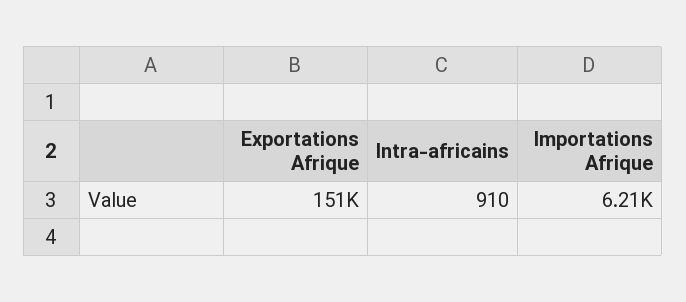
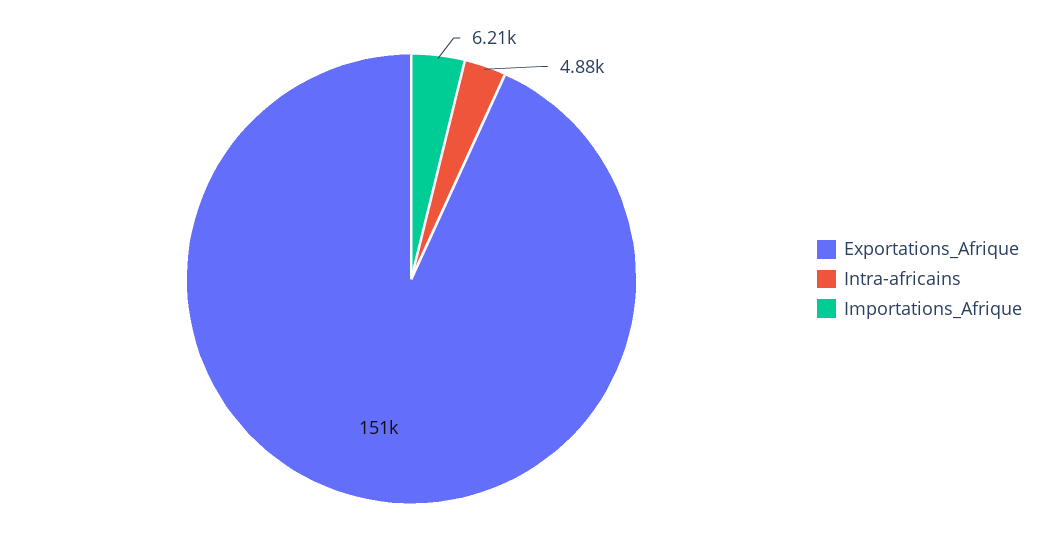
  {
    "Exportations Afrique": 151000,
-   "Intra-africains": 910,
+   "Intra-africains": 4880,
    "Importations Afrique": 6210
  }

